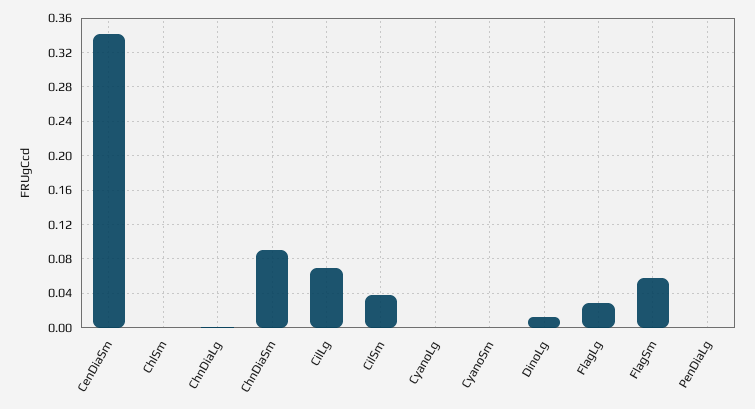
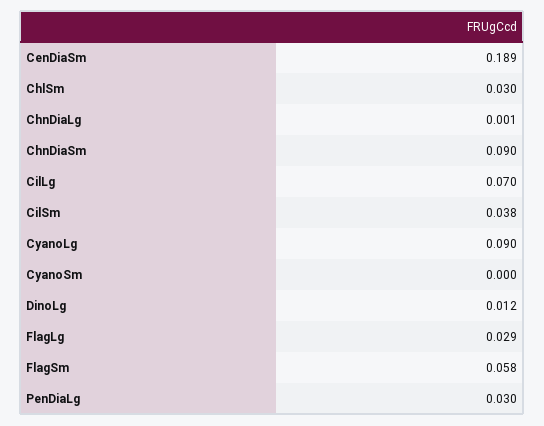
  {
-   "CenDiaSm": 0.34,
+   "CenDiaSm": 0.189,
-   "ChlSm": 0,
+   "ChlSm": 0.03,
    "ChnDiaLg": 0.001,
    "ChnDiaSm": 0.09,
    "CilLg": 0.07,
    "CilSm": 0.038,
-   "CyanoLg": 0,
+   "CyanoLg": 0.09,
    "CyanoSm": 0,
    "DinoLg": 0.012,
    "FlagLg": 0.029,
    "FlagSm": 0.058,
-   "PenDiaLg": 0
+   "PenDiaLg": 0.03
  }

